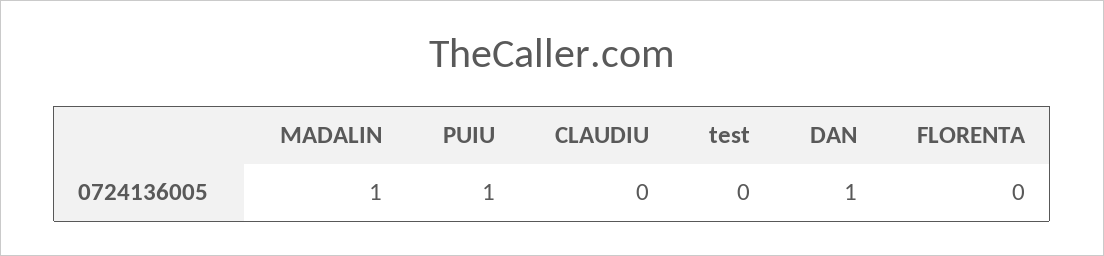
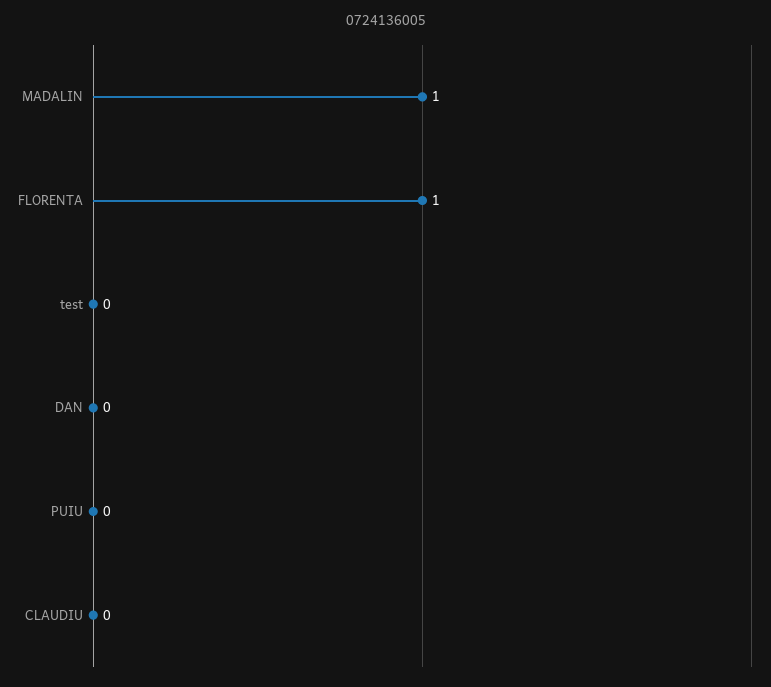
  {
    "MADALIN": 1,
-   "PUIU": 1,
+   "PUIU": 0,
    "CLAUDIU": 0,
    "test": 0,
-   "DAN": 1,
+   "DAN": 0,
-   "FLORENTA": 0
+   "FLORENTA": 1
  }

